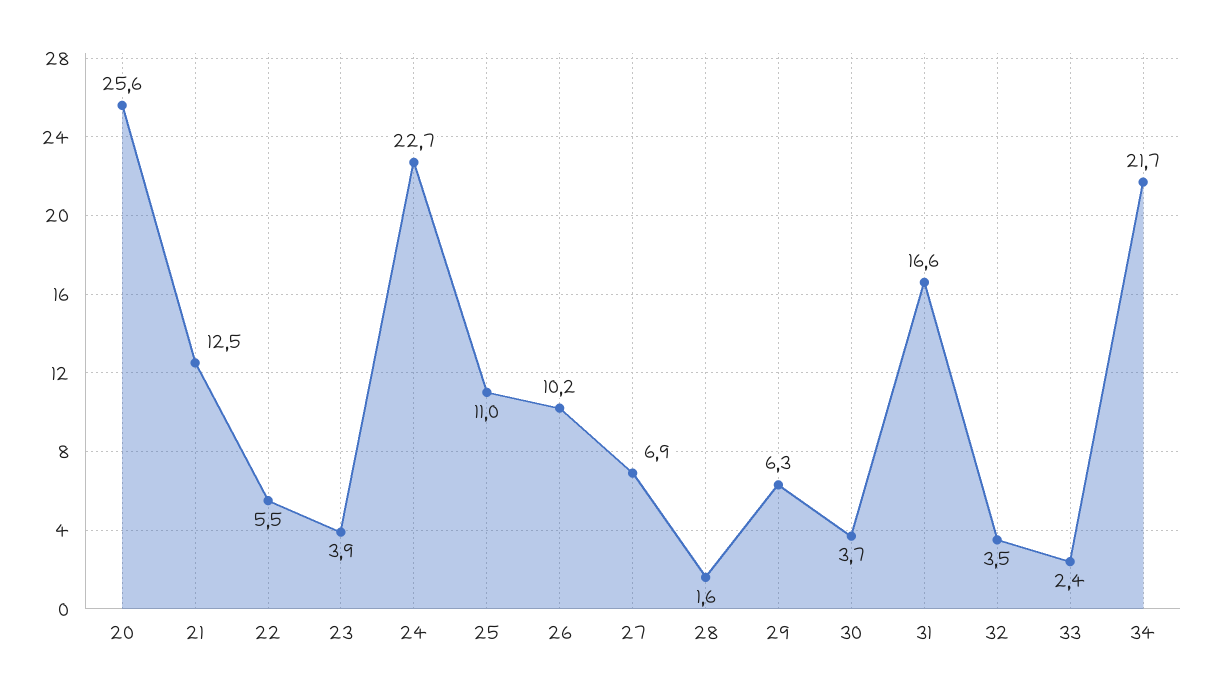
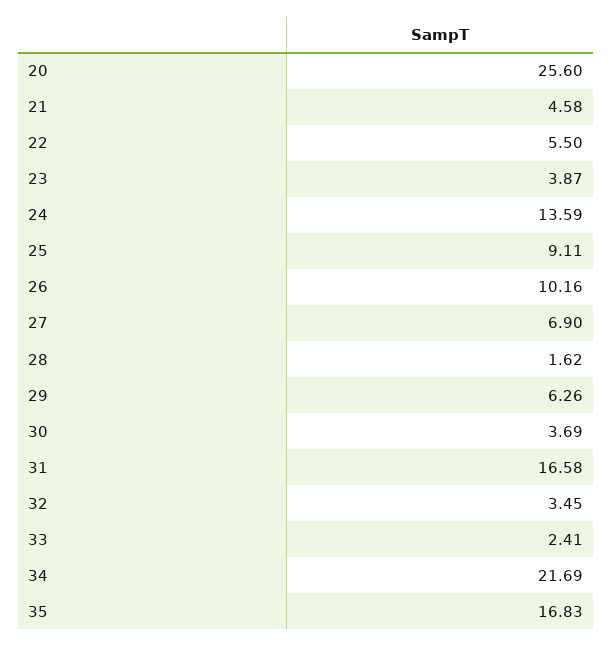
  {
    "20": 25.6,
-   "21": 12.5,
+   "21": 4.58,
    "22": 5.5,
    "23": 3.87,
-   "24": 22.7,
+   "24": 13.59,
-   "25": 11,
+   "25": 9.11,
    "26": 10.16,
    "27": 6.9,
    "28": 1.62,
    "29": 6.26,
    "30": 3.69,
    "31": 16.58,
    "32": 3.45,
    "33": 2.41,
-   "34": 21.69
+   "34": 21.69,
+   "35": 16.83
  }

